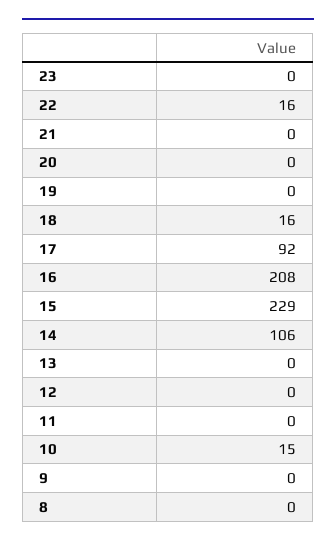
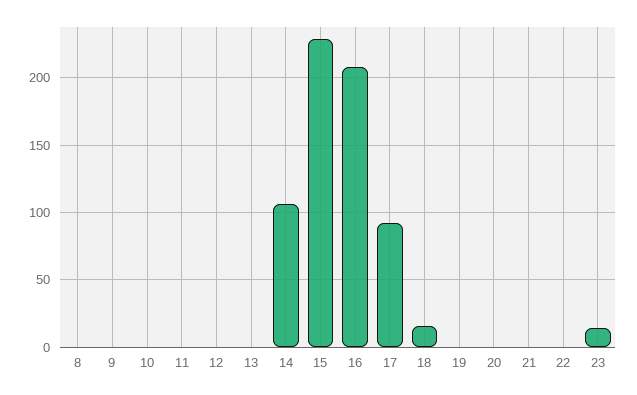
  {
-   "23": 0,
+   "23": 15,
-   "22": 16,
+   "22": 0,
    "21": 0,
    "20": 0,
    "19": 0,
    "18": 16,
    "17": 92,
    "16": 208,
    "15": 229,
    "14": 106,
    "13": 0,
    "12": 0,
    "11": 0,
-   "10": 15,
+   "10": 0,
    "9": 0,
    "8": 0
  }

